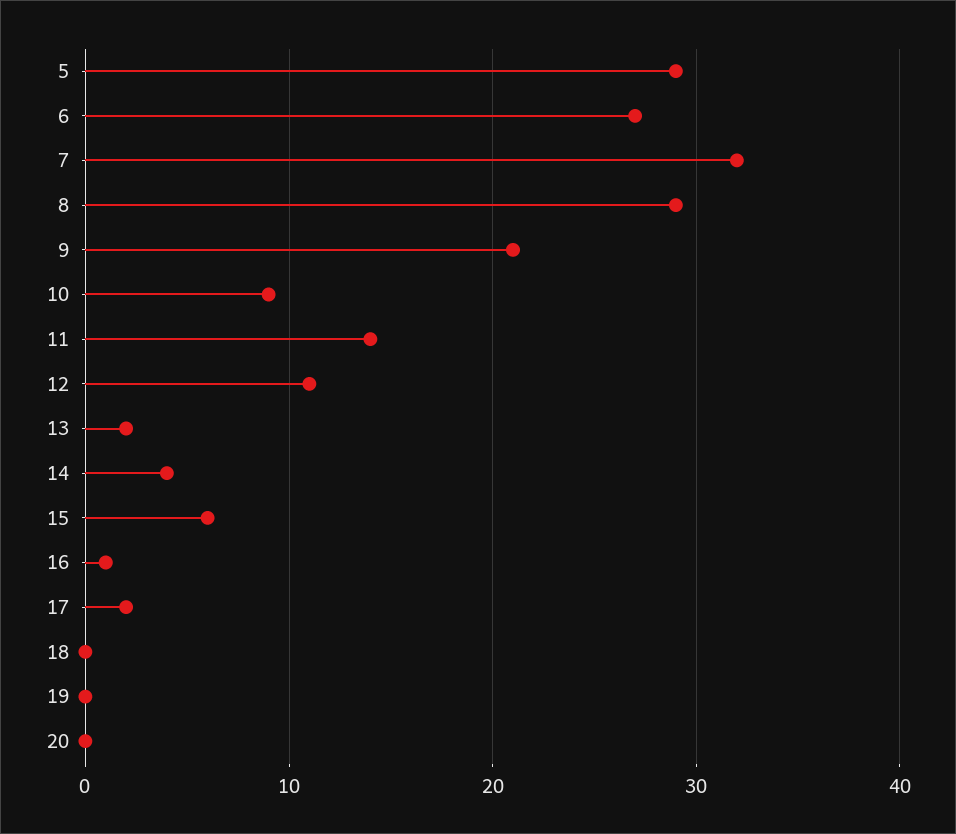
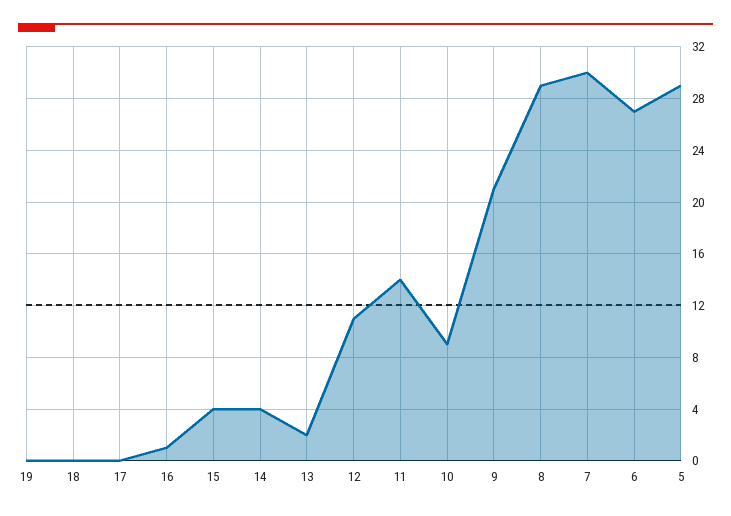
  {
    "5": 29,
    "6": 27,
-   "7": 32,
+   "7": 30,
    "8": 29,
    "9": 21,
    "10": 9,
    "11": 14,
    "12": 11,
    "13": 2,
    "14": 4,
-   "15": 6,
+   "15": 4,
    "16": 1,
-   "17": 2,
+   "17": 0,
    "18": 0,
-   "19": 0,
+   "19": 0
-   "20": 0
  }

